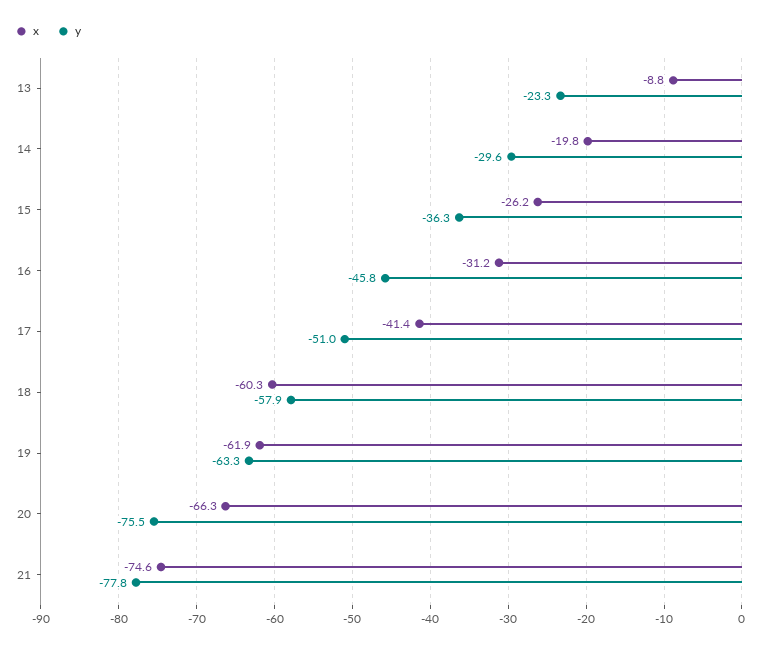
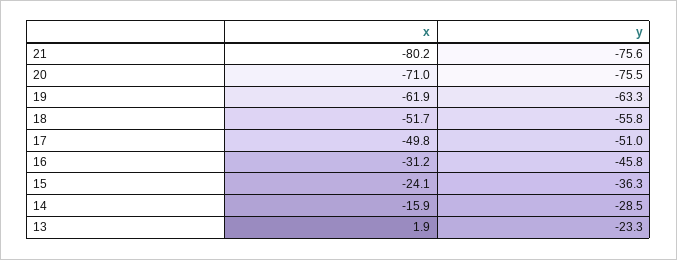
  {
    "x": {
-     "13": -8.8,
+     "13": 1.9,
-     "14": -19.8,
+     "14": -15.9,
-     "15": -26.2,
+     "15": -24.1,
      "16": -31.2,
-     "17": -41.4,
+     "17": -49.8,
-     "18": -60.3,
+     "18": -51.7,
      "19": -61.9,
-     "20": -66.3,
+     "20": -71,
-     "21": -74.6
+     "21": -80.2
    },
    "y": {
      "13": -23.3,
-     "14": -29.6,
+     "14": -28.5,
      "15": -36.3,
      "16": -45.8,
      "17": -51,
-     "18": -57.9,
+     "18": -55.8,
      "19": -63.3,
      "20": -75.5,
-     "21": -77.8
+     "21": -75.6
    }
  }

